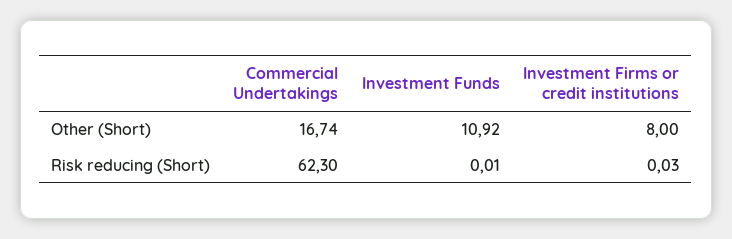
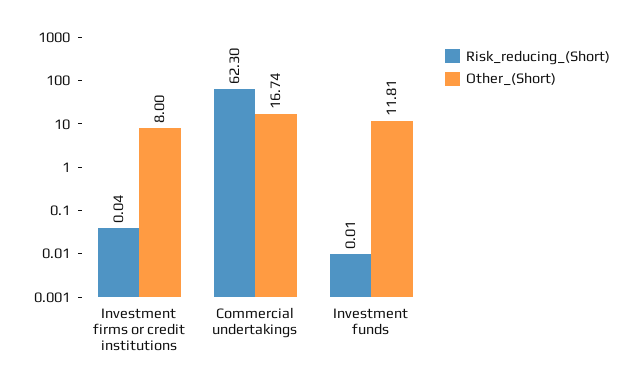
  {
    "Other (Short)": {
      "Commercial Undertakings": 16.74,
-     "Investment Funds": 10.92,
+     "Investment Funds": 11.81,
      "Investment Firms or credit institutions": 8
    },
    "Risk reducing (Short)": {
      "Commercial Undertakings": 62.3,
      "Investment Funds": 0.01,
-     "Investment Firms or credit institutions": 0.03
+     "Investment Firms or credit institutions": 0.04
    }
  }

